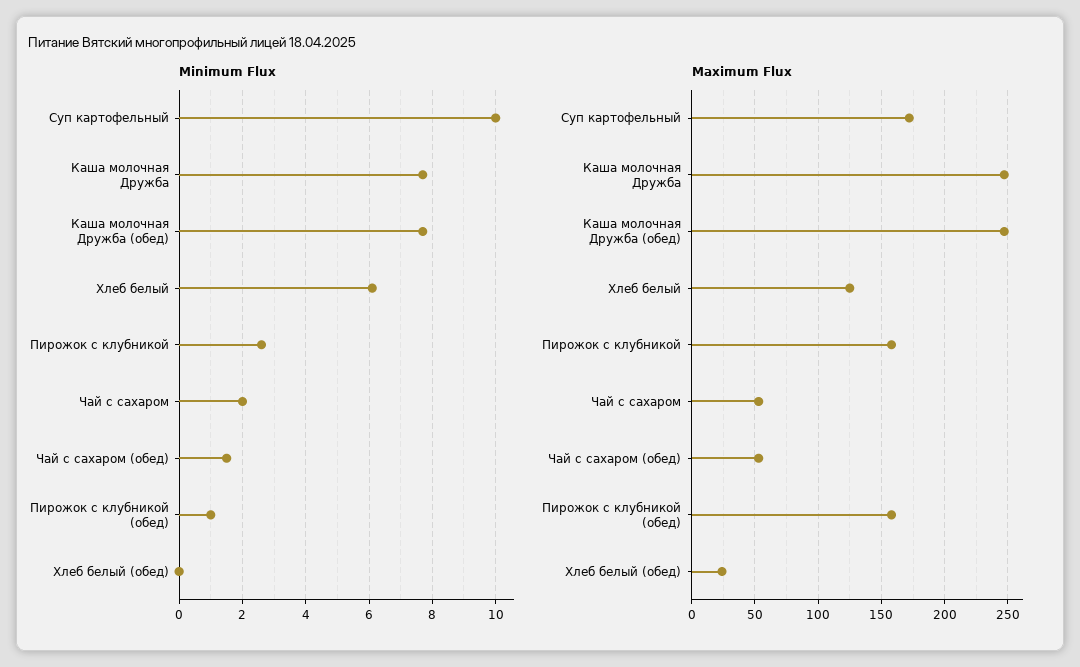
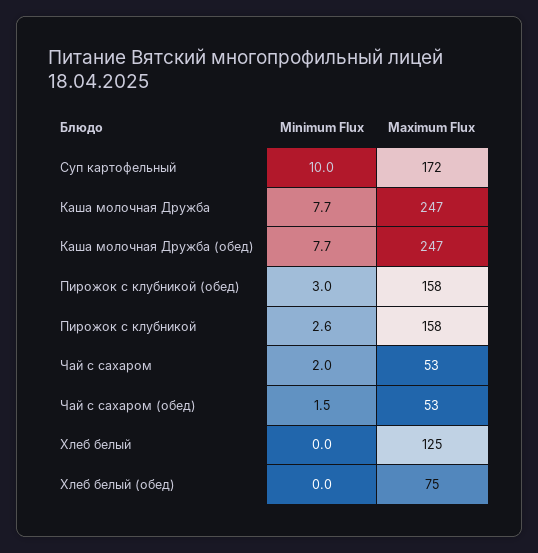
  {
    "Minimum Flux": {
      "Суп картофельный": 10,
      "Каша молочная Дружба": 7.7,
      "Каша молочная Дружба (обед)": 7.7,
-     "Хлеб белый": 6,
+     "Хлеб белый": 0,
      "Пирожок с клубникой": 2.6,
      "Чай с сахаром": 2,
      "Чай с сахаром (обед)": 1.5,
-     "Пирожок с клубникой (обед)": 1,
+     "Пирожок с клубникой (обед)": 3,
      "Хлеб белый (обед)": 0
    },
    "Maximum Flux": {
      "Суп картофельный": 172,
      "Каша молочная Дружба": 247,
      "Каша молочная Дружба (обед)": 247,
      "Хлеб белый": 125,
      "Пирожок с клубникой": 158,
      "Чай с сахаром": 53,
      "Чай с сахаром (обед)": 53,
      "Пирожок с клубникой (обед)": 158,
-     "Хлеб белый (обед)": 25
+     "Хлеб белый (обед)": 75
    }
  }

